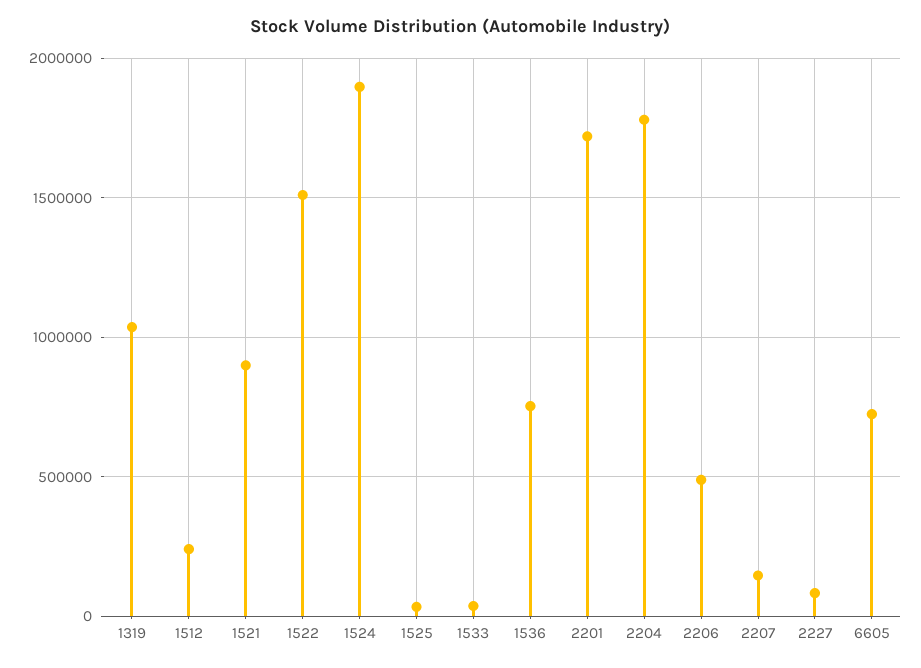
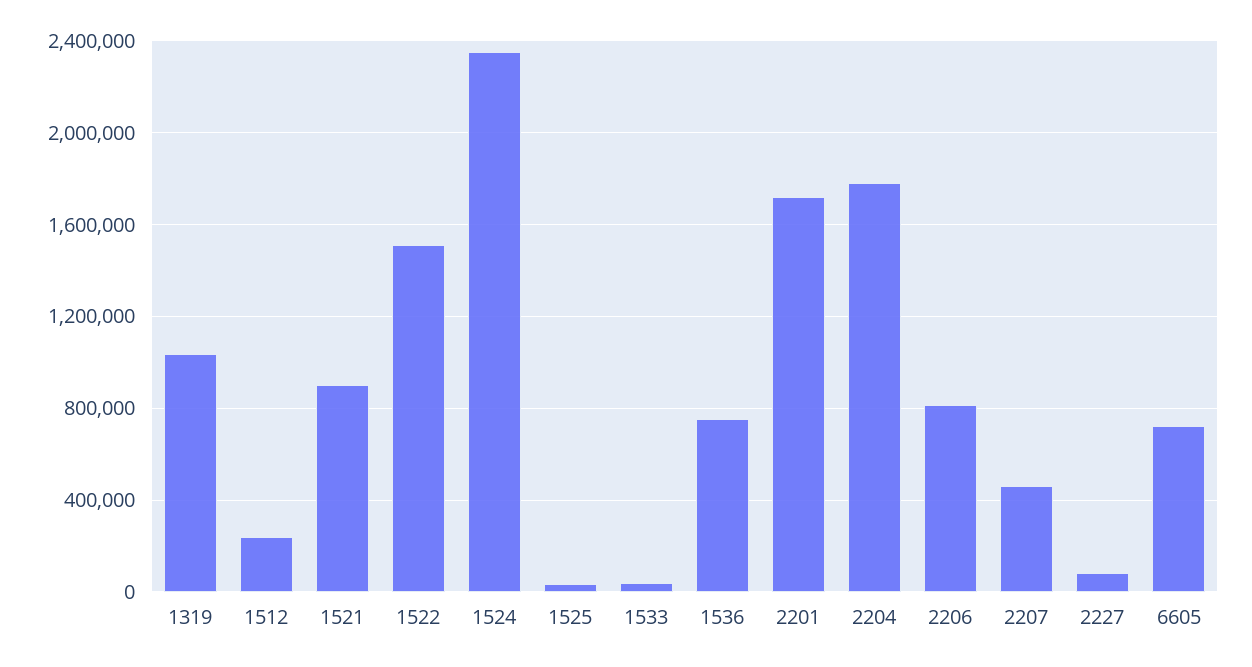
  {
    "1319": 1050000,
    "1512": 250000,
    "1521": 900000,
    "1522": 1500000,
-   "1524": 1900000,
+   "1524": 2350000,
    "1525": 50000,
    "1533": 50000,
    "1536": 750000,
    "2201": 1700000,
    "2204": 1800000,
-   "2206": 500000,
+   "2206": 800000,
-   "2207": 150000,
+   "2207": 450000,
    "2227": 100000,
    "6605": 700000
  }

